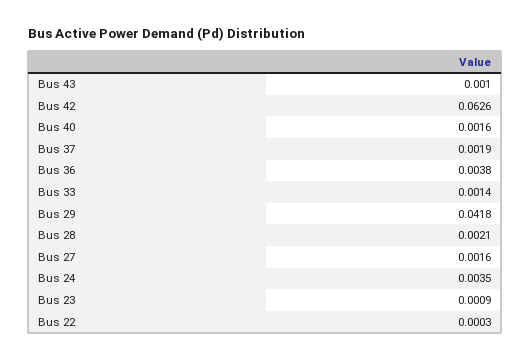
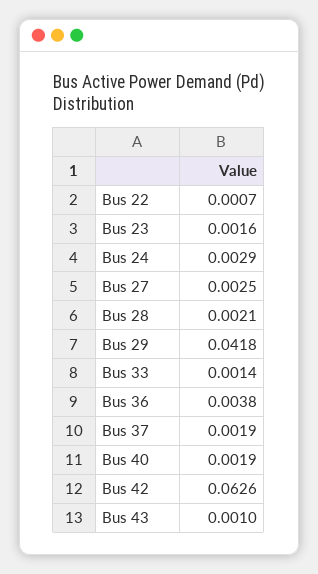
  {
    "Bus 43": 0.001,
    "Bus 42": 0.0626,
-   "Bus 40": 0.0016,
+   "Bus 40": 0.0019,
    "Bus 37": 0.0019,
    "Bus 36": 0.0038,
    "Bus 33": 0.0014,
    "Bus 29": 0.0418,
    "Bus 28": 0.0021,
-   "Bus 27": 0.0016,
+   "Bus 27": 0.0025,
-   "Bus 24": 0.0035,
+   "Bus 24": 0.0029,
-   "Bus 23": 0.0009,
+   "Bus 23": 0.0016,
-   "Bus 22": 0.0003
+   "Bus 22": 0.0007
  }

